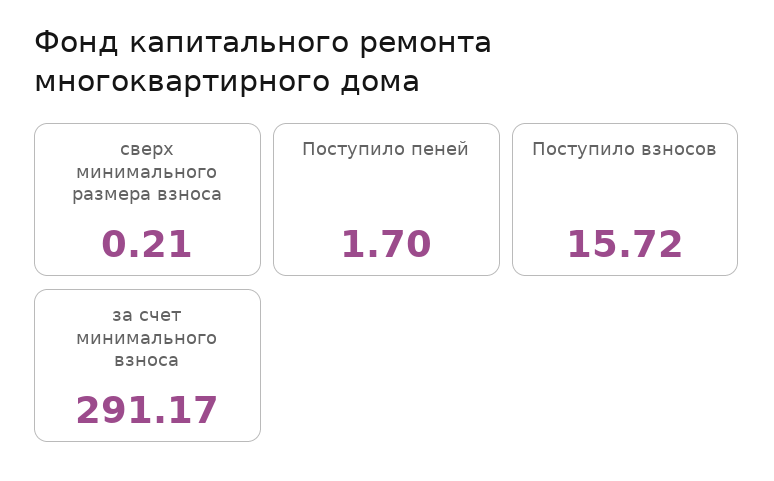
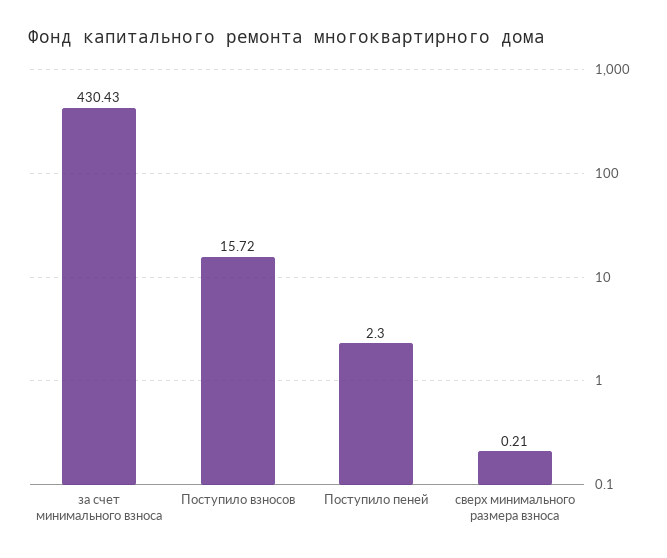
  {
    "сверх минимального размера взноса": 0.21,
-   "Поступило пеней": 1.7,
+   "Поступило пеней": 2.3,
    "Поступило взносов": 15.72,
-   "за счет минимального взноса": 291.17
+   "за счет минимального взноса": 430.43
  }

